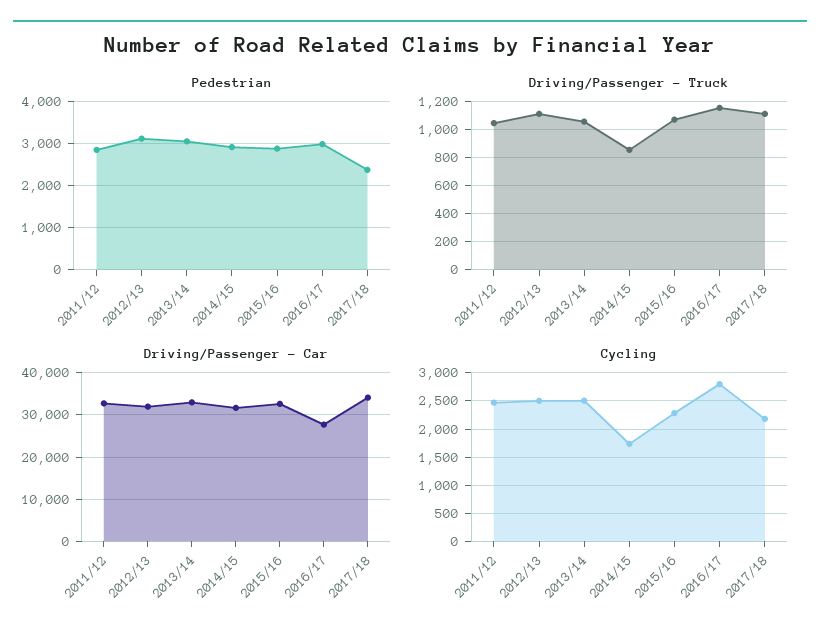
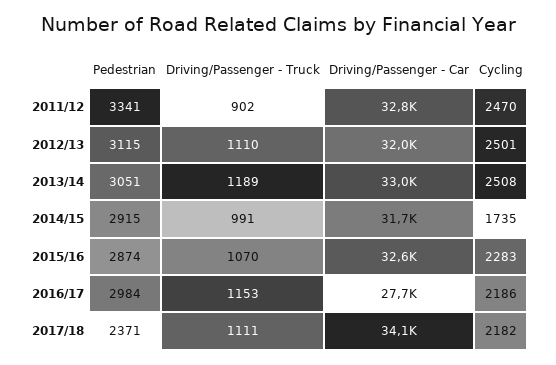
  {
    "Pedestrian": {
-     "2011/12": 2800,
+     "2011/12": 3341,
      "2012/13": 3115,
      "2013/14": 3051,
      "2014/15": 2915,
      "2015/16": 2874,
      "2016/17": 2984,
      "2017/18": 2371
    },
    "Driving/Passenger - Truck": {
-     "2011/12": 1050,
+     "2011/12": 902,
      "2012/13": 1110,
-     "2013/14": 1050,
+     "2013/14": 1189,
-     "2014/15": 850,
+     "2014/15": 991,
      "2015/16": 1070,
      "2016/17": 1153,
      "2017/18": 1111
    },
    "Driving/Passenger - Car": {
      "2011/12": 32800,
      "2012/13": 32000,
      "2013/14": 33000,
      "2014/15": 31700,
      "2015/16": 32600,
      "2016/17": 27700,
      "2017/18": 34100
    },
    "Cycling": {
      "2011/12": 2470,
      "2012/13": 2501,
      "2013/14": 2508,
      "2014/15": 1735,
      "2015/16": 2283,
-     "2016/17": 2750,
+     "2016/17": 2186,
      "2017/18": 2182
    }
  }

